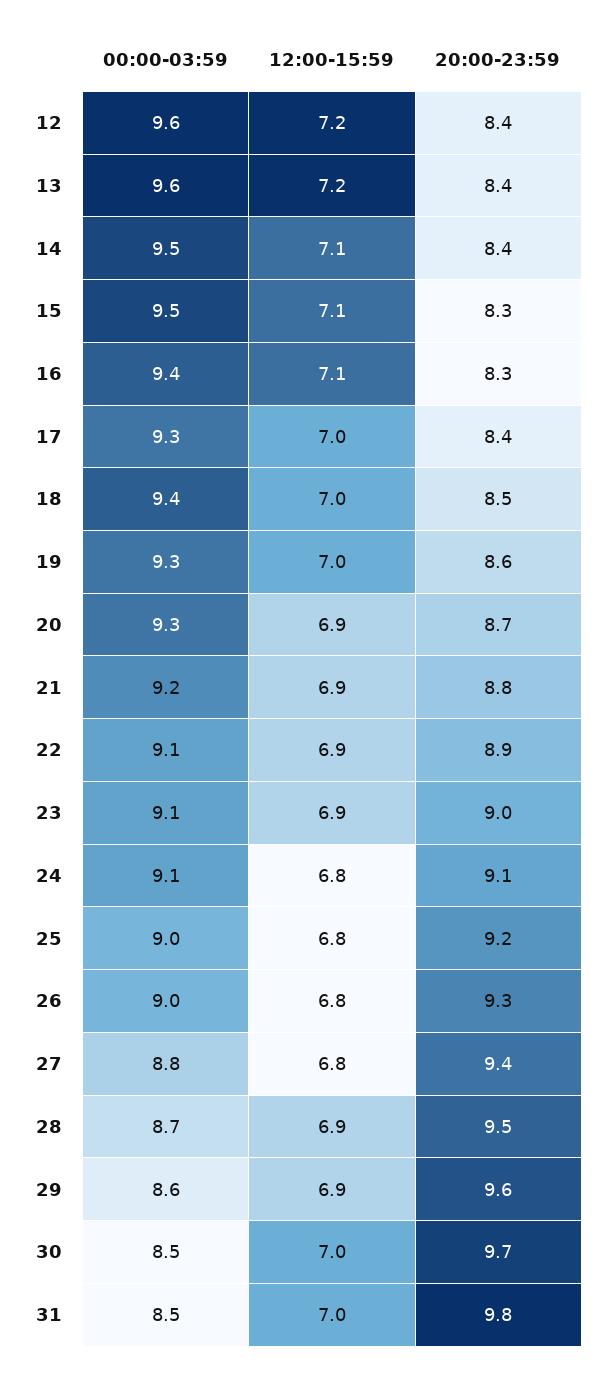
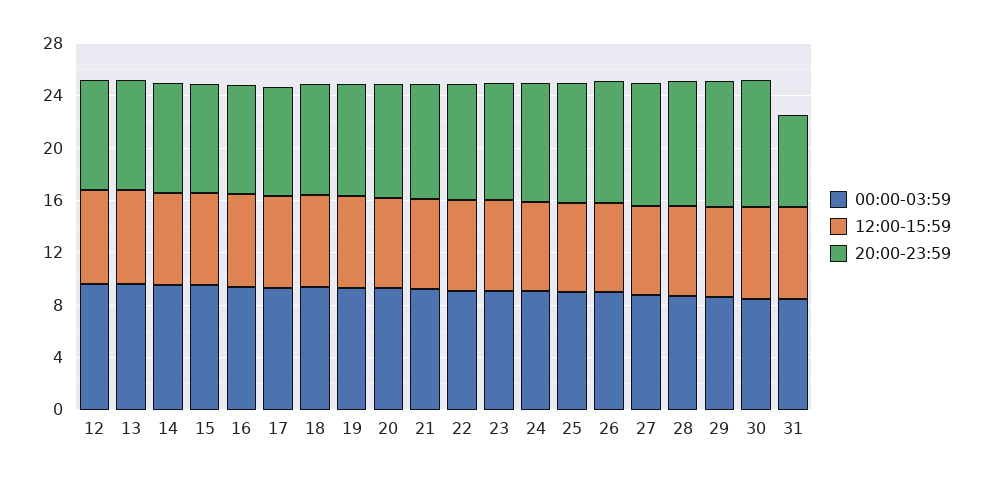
  {
    "00:00-03:59": {
      "12": 9.6,
      "13": 9.6,
      "14": 9.5,
      "15": 9.5,
      "16": 9.4,
      "17": 9.3,
      "18": 9.4,
      "19": 9.3,
      "20": 9.3,
      "21": 9.2,
      "22": 9.1,
      "23": 9.1,
      "24": 9.1,
      "25": 9,
      "26": 9,
      "27": 8.8,
      "28": 8.7,
      "29": 8.6,
      "30": 8.5,
      "31": 8.5
    },
    "12:00-15:59": {
      "12": 7.2,
      "13": 7.2,
      "14": 7.1,
      "15": 7.1,
      "16": 7.1,
      "17": 7,
      "18": 7,
      "19": 7,
      "20": 6.9,
      "21": 6.9,
      "22": 6.9,
      "23": 6.9,
      "24": 6.8,
      "25": 6.8,
      "26": 6.8,
      "27": 6.8,
      "28": 6.9,
      "29": 6.9,
      "30": 7,
      "31": 7
    },
    "20:00-23:59": {
      "12": 8.4,
      "13": 8.4,
      "14": 8.4,
      "15": 8.3,
      "16": 8.3,
      "17": 8.4,
      "18": 8.5,
      "19": 8.6,
      "20": 8.7,
      "21": 8.8,
      "22": 8.9,
      "23": 9,
      "24": 9.1,
      "25": 9.2,
      "26": 9.3,
      "27": 9.4,
      "28": 9.5,
      "29": 9.6,
      "30": 9.7,
-     "31": 9.8
+     "31": 7
    }
  }

